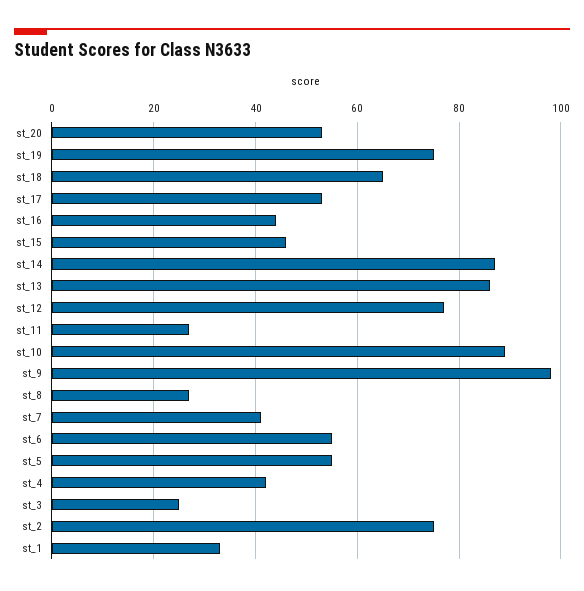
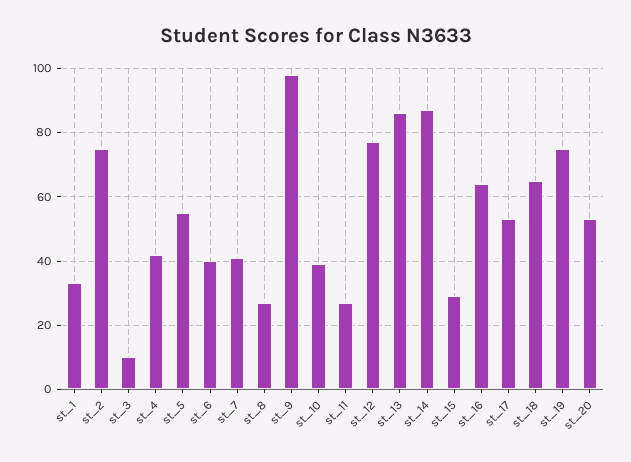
  {
    "st_20": 55,
    "st_19": 75,
    "st_18": 65,
    "st_17": 55,
-   "st_16": 45,
+   "st_16": 65,
-   "st_15": 45,
+   "st_15": 30,
    "st_14": 85,
    "st_13": 85,
    "st_12": 75,
    "st_11": 25,
-   "st_10": 90,
+   "st_10": 40,
    "st_9": 100,
    "st_8": 25,
    "st_7": 40,
-   "st_6": 55,
+   "st_6": 40,
    "st_5": 55,
    "st_4": 40,
-   "st_3": 25,
+   "st_3": 10,
    "st_2": 75,
    "st_1": 35
  }

